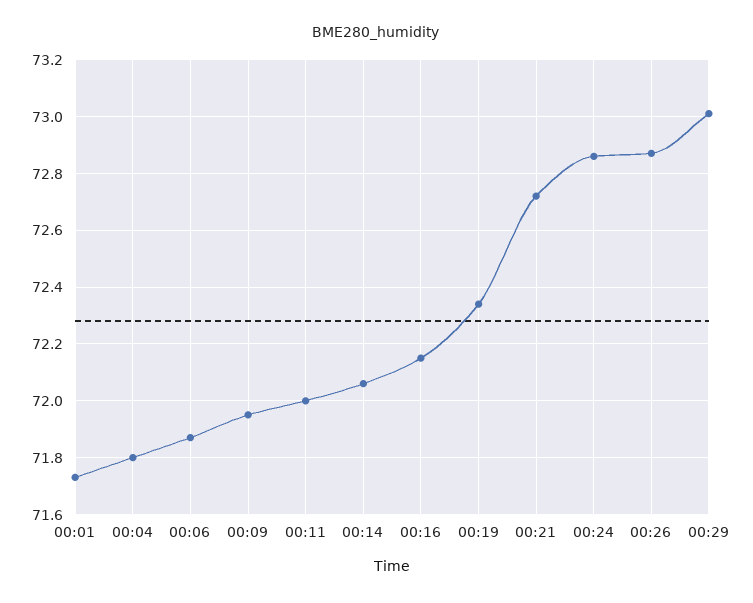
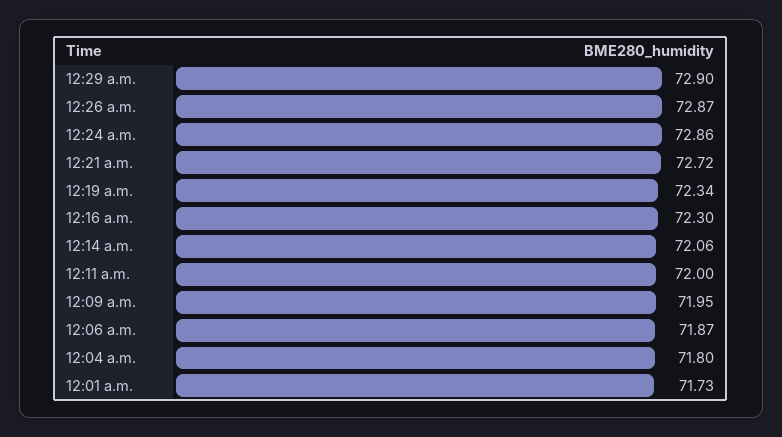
  {
    "00:01": 71.73,
    "00:04": 71.8,
    "00:06": 71.87,
    "00:09": 71.95,
    "00:11": 72,
    "00:14": 72.06,
-   "00:16": 72.15,
+   "00:16": 72.3,
    "00:19": 72.34,
    "00:21": 72.72,
    "00:24": 72.86,
    "00:26": 72.87,
-   "00:29": 73
+   "00:29": 72.9
  }

